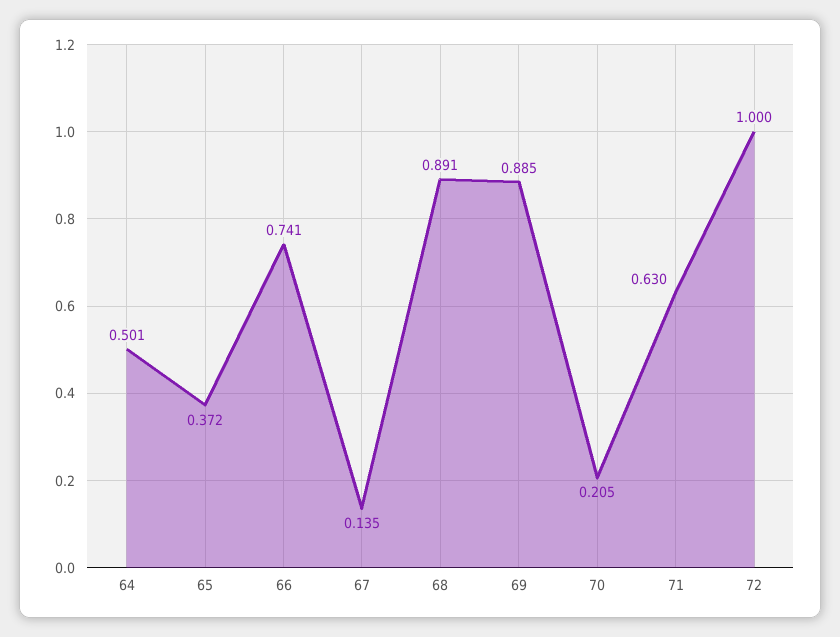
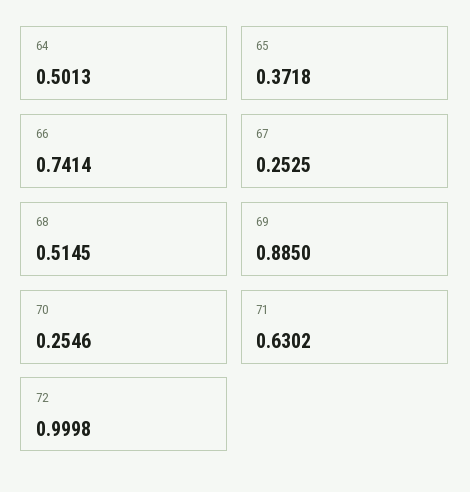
  {
    "64": 0.5013,
    "65": 0.3718,
    "66": 0.7414,
-   "67": 0.135,
+   "67": 0.2525,
-   "68": 0.891,
+   "68": 0.5145,
    "69": 0.885,
-   "70": 0.205,
+   "70": 0.2546,
    "71": 0.6302,
    "72": 0.9998
  }

